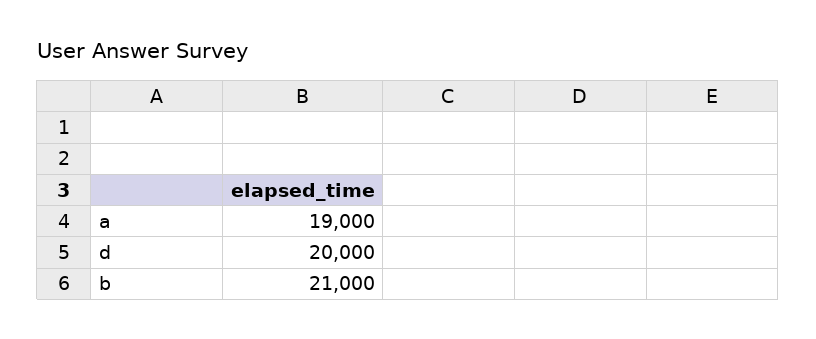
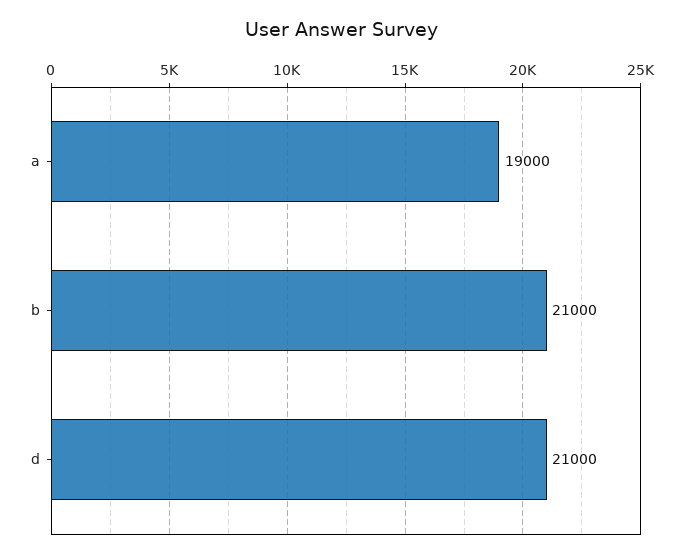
  {
    "a": 19000,
-   "d": 20000,
+   "d": 21000,
    "b": 21000
  }

